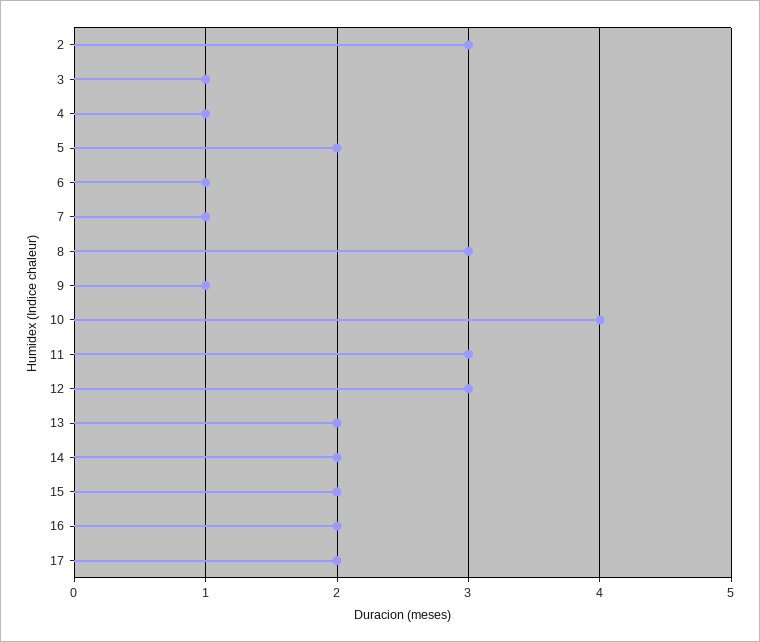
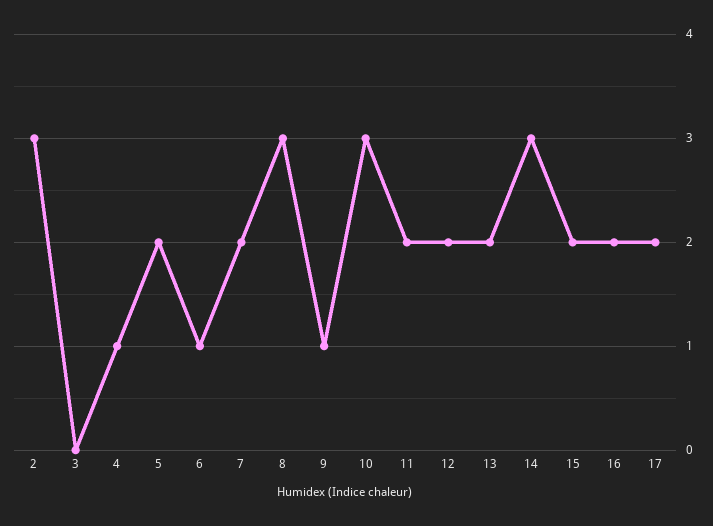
  {
    "2": 3,
-   "3": 1,
+   "3": 0,
    "4": 1,
    "5": 2,
    "6": 1,
-   "7": 1,
+   "7": 2,
    "8": 3,
    "9": 1,
-   "10": 4,
+   "10": 3,
-   "11": 3,
+   "11": 2,
-   "12": 3,
+   "12": 2,
    "13": 2,
-   "14": 2,
+   "14": 3,
    "15": 2,
    "16": 2,
    "17": 2
  }

